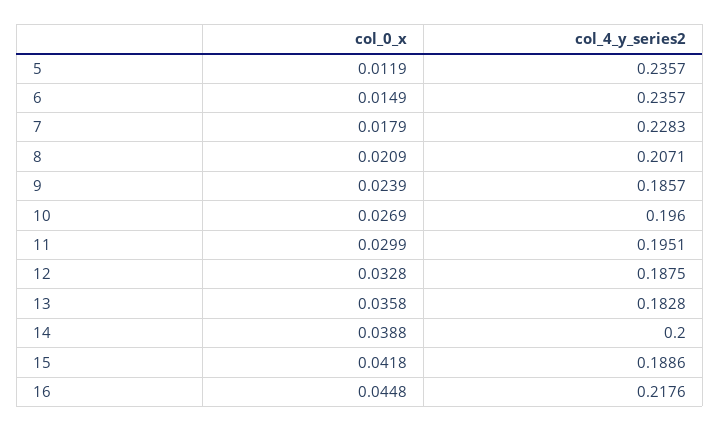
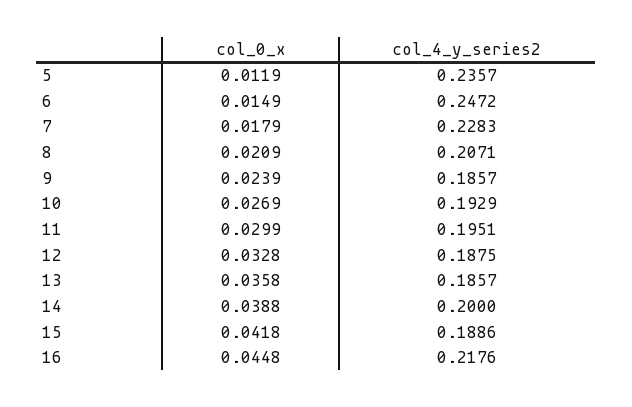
  {
    "col_0_x": {
      "5": 0.0119,
      "6": 0.0149,
      "7": 0.0179,
      "8": 0.0209,
      "9": 0.0239,
      "10": 0.0269,
      "11": 0.0299,
      "12": 0.0328,
      "13": 0.0358,
      "14": 0.0388,
      "15": 0.0418,
      "16": 0.0448
    },
    "col_4_y_series2": {
      "5": 0.2357,
-     "6": 0.2357,
+     "6": 0.2472,
      "7": 0.2283,
      "8": 0.2071,
      "9": 0.1857,
-     "10": 0.196,
+     "10": 0.1929,
      "11": 0.1951,
      "12": 0.1875,
-     "13": 0.1828,
+     "13": 0.1857,
      "14": 0.2,
      "15": 0.1886,
      "16": 0.2176
    }
  }

